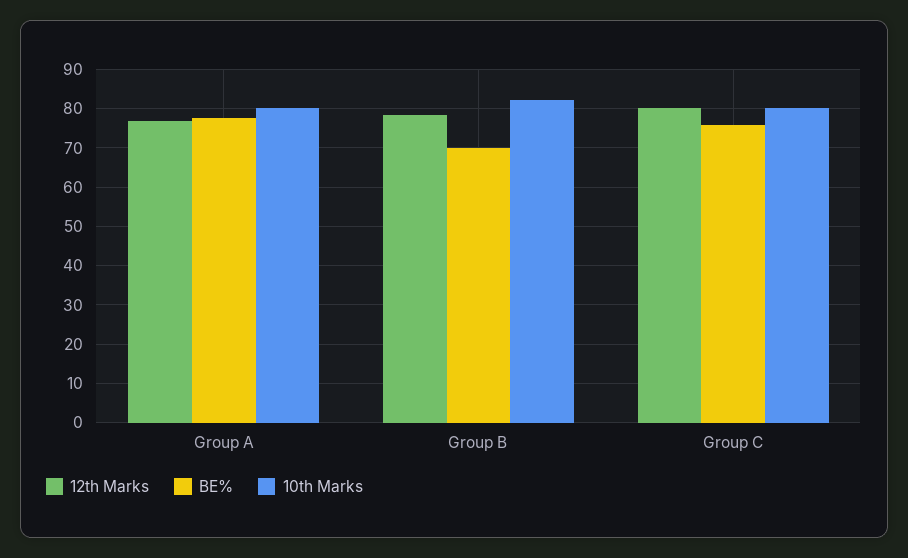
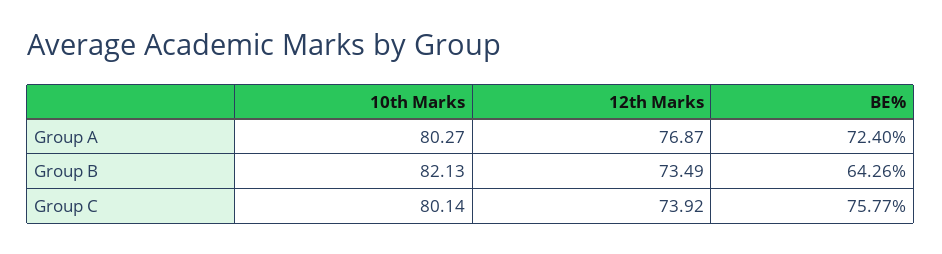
  {
    "12th Marks": {
      "Group A": 76.87,
-     "Group B": 78,
+     "Group B": 73.49,
-     "Group C": 80
+     "Group C": 73.92
    },
    "BE%": {
-     "Group A": 78,
+     "Group A": 72.4,
-     "Group B": 70,
+     "Group B": 64.26,
      "Group C": 75.77
    },
    "10th Marks": {
      "Group A": 80.27,
      "Group B": 82.13,
      "Group C": 80.14
    }
  }

